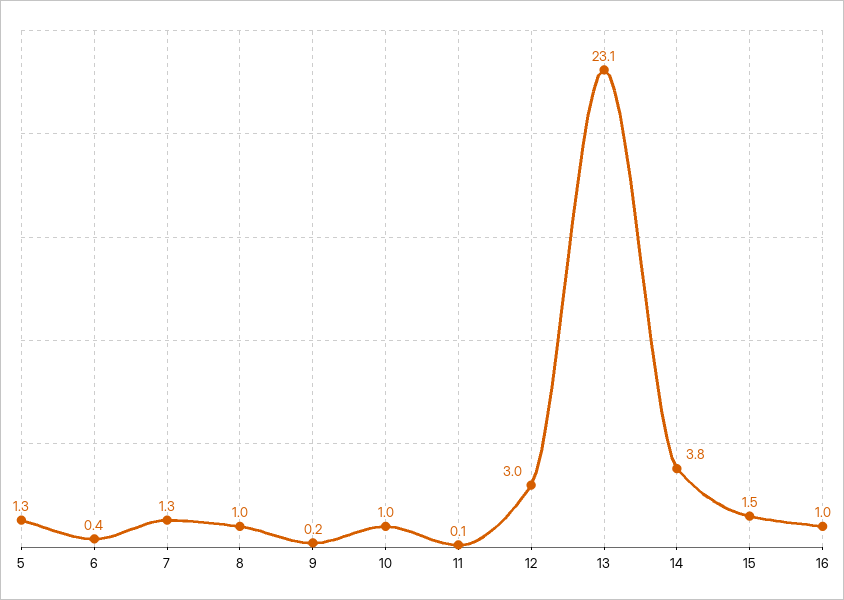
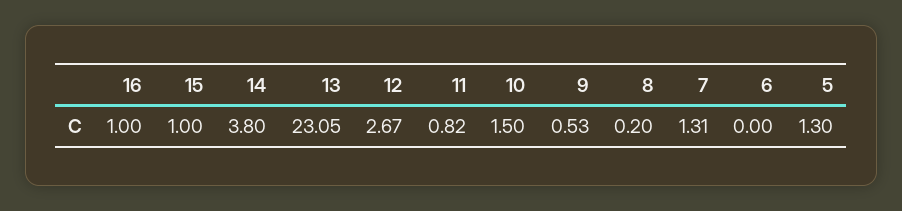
  {
    "5": 1.3,
-   "6": 0.4,
+   "6": 0,
    "7": 1.31,
-   "8": 1,
+   "8": 0.2,
-   "9": 0.2,
+   "9": 0.53,
-   "10": 1,
+   "10": 1.5,
-   "11": 0.1,
+   "11": 0.82,
-   "12": 3,
+   "12": 2.67,
    "13": 23.05,
    "14": 3.8,
-   "15": 1.5,
+   "15": 1,
    "16": 1
  }

